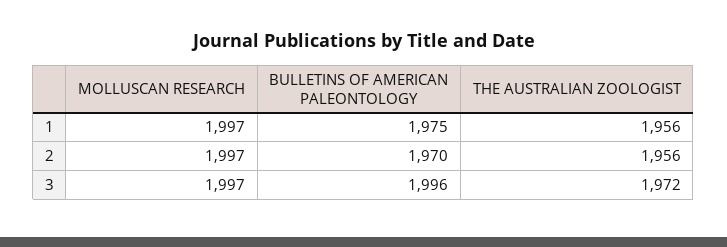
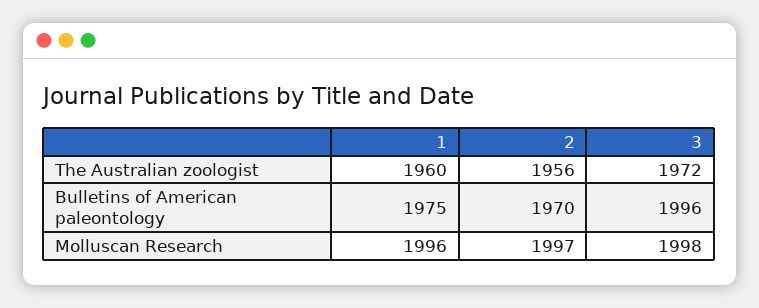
  {
    "MOLLUSCAN RESEARCH": {
-     "1": 1997,
+     "1": 1996,
      "2": 1997,
-     "3": 1997
+     "3": 1998
    },
    "BULLETINS OF AMERICAN PALEONTOLOGY": {
      "1": 1975,
      "2": 1970,
      "3": 1996
    },
    "THE AUSTRALIAN ZOOLOGIST": {
-     "1": 1956,
+     "1": 1960,
      "2": 1956,
      "3": 1972
    }
  }

